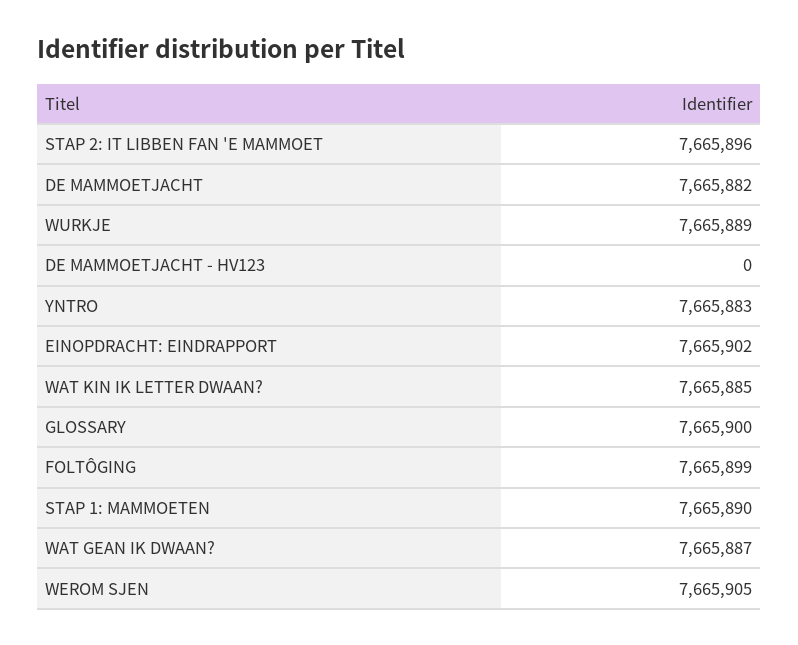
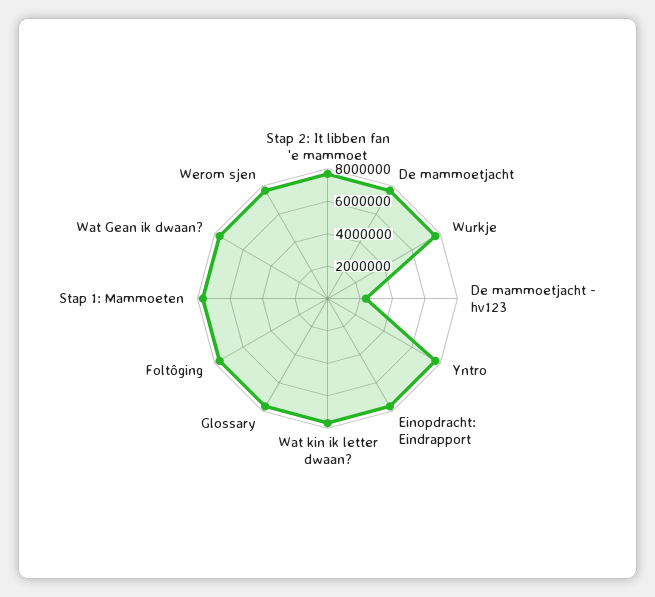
  {
    "STAP 2: IT LIBBEN FAN 'E MAMMOET": 7665896,
    "DE MAMMOETJACHT": 7665882,
    "WURKJE": 7665889,
-   "DE MAMMOETJACHT - HV123": 0,
+   "DE MAMMOETJACHT - HV123": 2500000,
    "YNTRO": 7665883,
    "EINOPDRACHT: EINDRAPPORT": 7665902,
    "WAT KIN IK LETTER DWAAN?": 7665885,
    "GLOSSARY": 7665900,
    "FOLTÔGING": 7665899,
    "STAP 1: MAMMOETEN": 7665890,
    "WAT GEAN IK DWAAN?": 7665887,
    "WEROM SJEN": 7665905
  }

